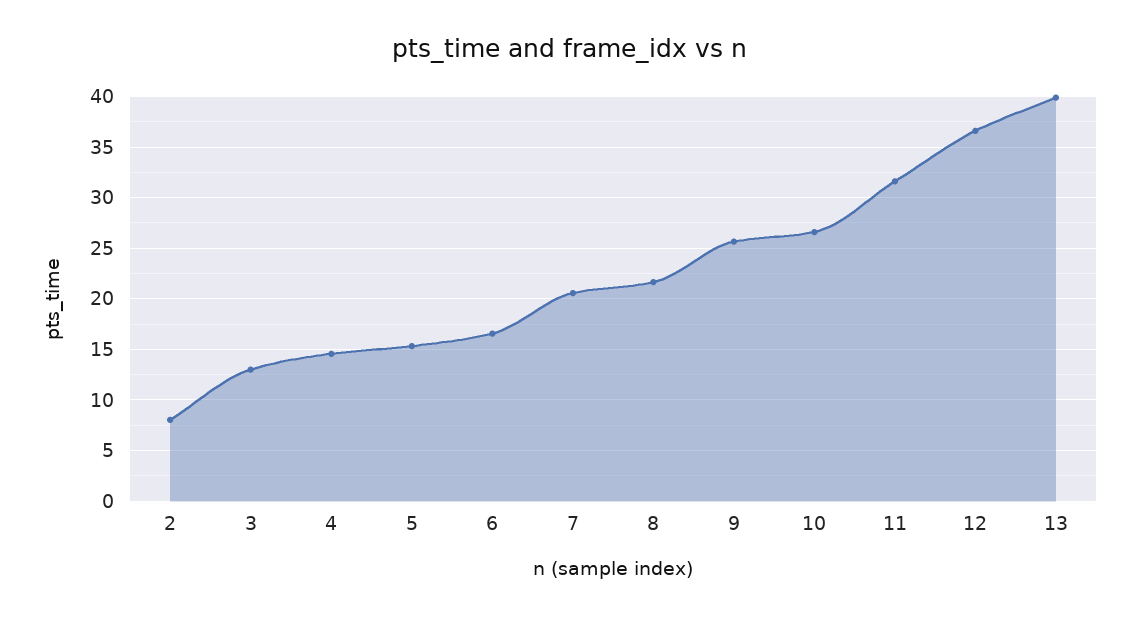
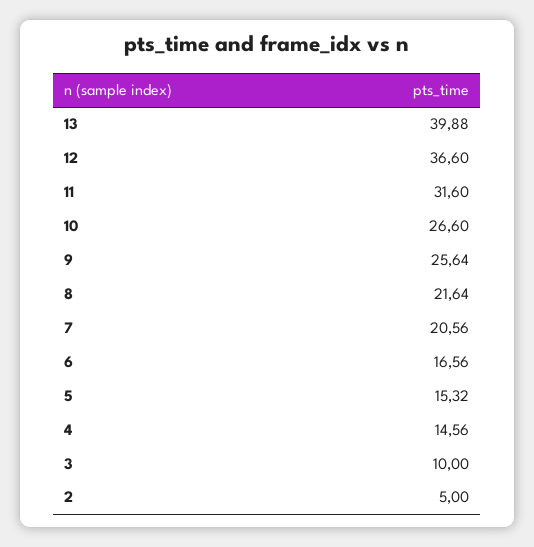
  {
-   "2": 8,
+   "2": 5,
-   "3": 13,
+   "3": 10,
    "4": 14.56,
    "5": 15.32,
    "6": 16.56,
    "7": 20.56,
    "8": 21.64,
    "9": 25.64,
    "10": 26.6,
    "11": 31.6,
    "12": 36.6,
    "13": 39.88
  }

